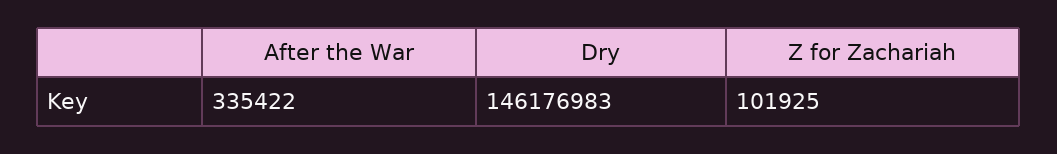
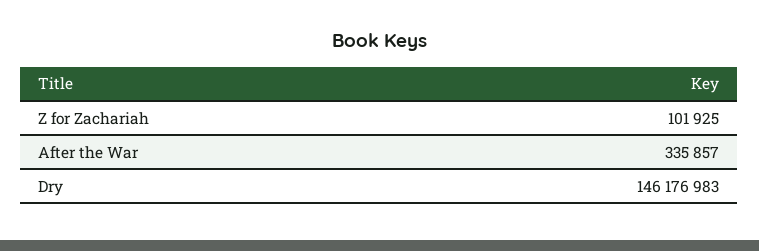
  {
-   "After the War": 335422,
+   "After the War": 335857,
    "Dry": 146176983,
    "Z for Zachariah": 101925
  }

